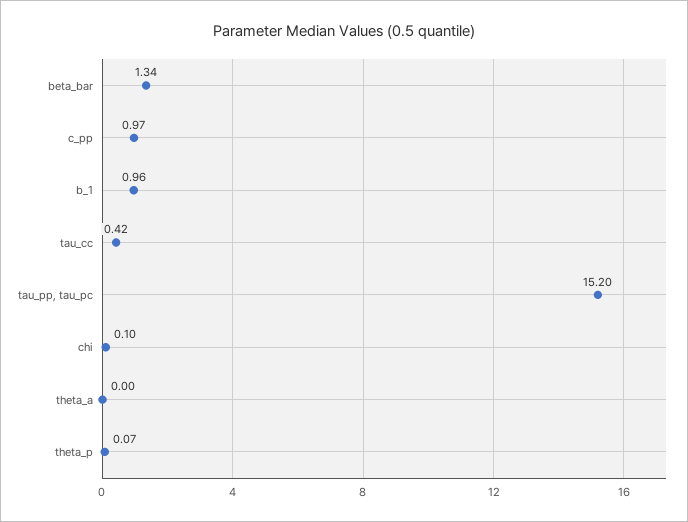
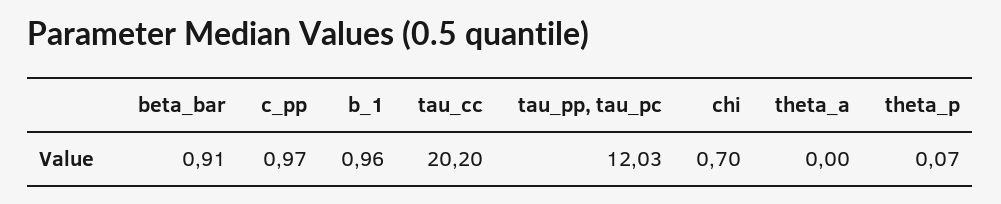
  {
-   "beta_bar": 1.34,
+   "beta_bar": 0.91,
    "c_pp": 0.97,
    "b_1": 0.96,
-   "tau_cc": 0.42,
+   "tau_cc": 20.2,
-   "tau_pp, tau_pc": 15.2,
+   "tau_pp, tau_pc": 12.03,
-   "chi": 0.1,
+   "chi": 0.7,
    "theta_a": 0,
    "theta_p": 0.07
  }

